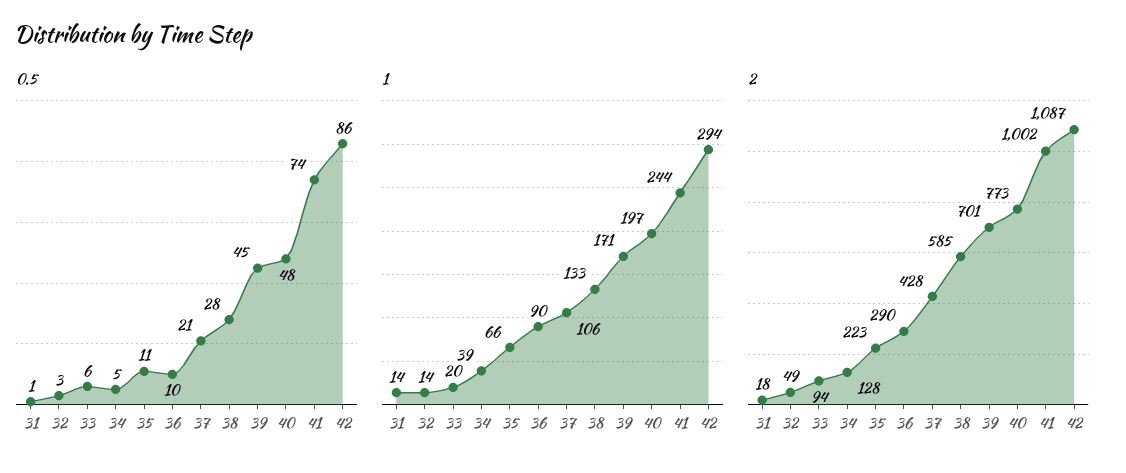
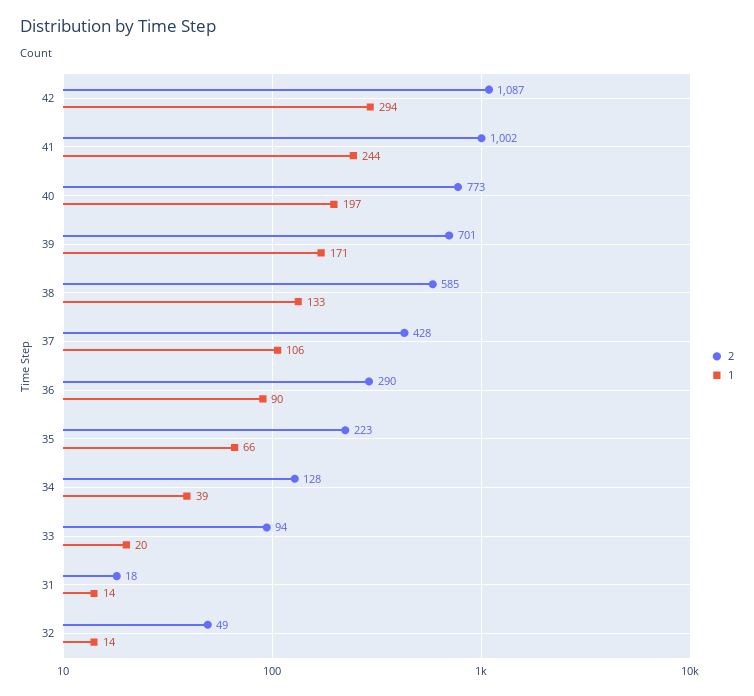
  {
-   "0.5": {
-     "31": 1,
-     "32": 3,
-     "33": 6,
-     "34": 5,
-     "35": 11,
-     "36": 10,
-     "37": 21,
-     "38": 28,
-     "39": 45,
-     "40": 48,
-     "41": 74,
-     "42": 86
-   },
    "1": {
      "31": 14,
      "32": 14,
      "33": 20,
      "34": 39,
      "35": 66,
      "36": 90,
      "37": 106,
      "38": 133,
      "39": 171,
      "40": 197,
      "41": 244,
      "42": 294
    },
    "2": {
      "31": 18,
      "32": 49,
      "33": 94,
      "34": 128,
      "35": 223,
      "36": 290,
      "37": 428,
      "38": 585,
      "39": 701,
      "40": 773,
      "41": 1002,
      "42": 1087
    }
  }

